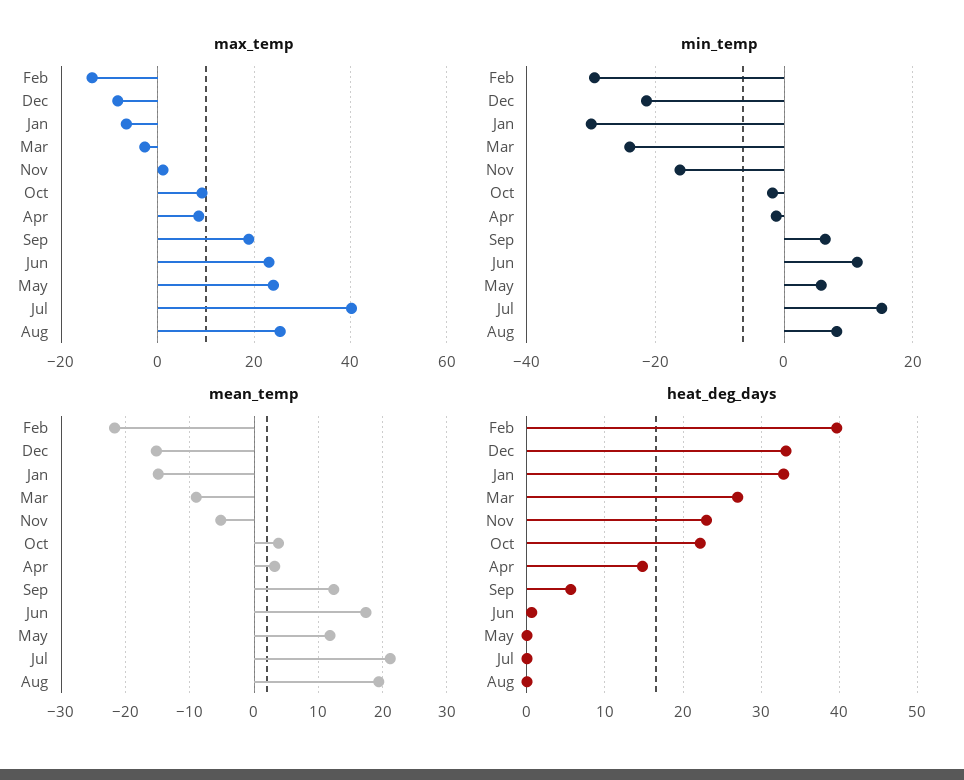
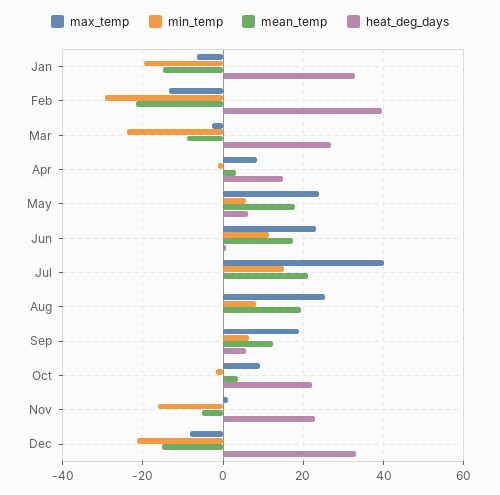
  {
    "max_temp": {
      "Feb": -14,
      "Dec": -8,
      "Jan": -6,
      "Mar": -2,
      "Nov": 2,
      "Oct": 10,
      "Apr": 8,
      "Sep": 18,
      "Jun": 24,
      "May": 24,
      "Jul": 40,
      "Aug": 26
    },
    "min_temp": {
      "Feb": -30,
      "Dec": -22,
-     "Jan": -30,
+     "Jan": -20,
      "Mar": -24,
      "Nov": -16,
      "Oct": -2,
      "Apr": -2,
      "Sep": 6,
      "Jun": 12,
      "May": 6,
      "Jul": 16,
      "Aug": 8
    },
    "mean_temp": {
      "Feb": -22,
      "Dec": -15,
      "Jan": -15,
      "Mar": -9,
      "Nov": -5,
      "Oct": 4,
      "Apr": 3,
      "Sep": 12,
      "Jun": 17,
-     "May": 12,
+     "May": 18,
      "Jul": 21,
      "Aug": 19
    },
    "heat_deg_days": {
      "Feb": 40,
      "Dec": 33,
      "Jan": 33,
      "Mar": 27,
      "Nov": 23,
      "Oct": 22,
      "Apr": 15,
      "Sep": 6,
      "Jun": 1,
-     "May": 0,
+     "May": 6,
      "Jul": 0,
      "Aug": 0
    }
  }

